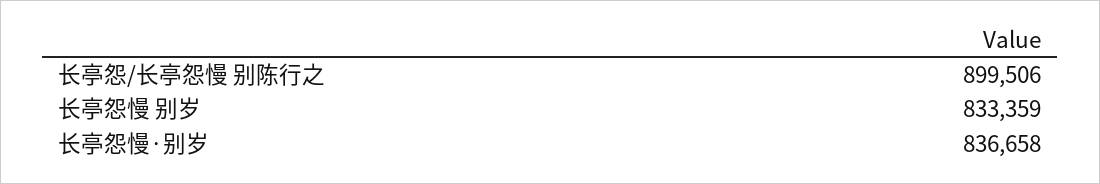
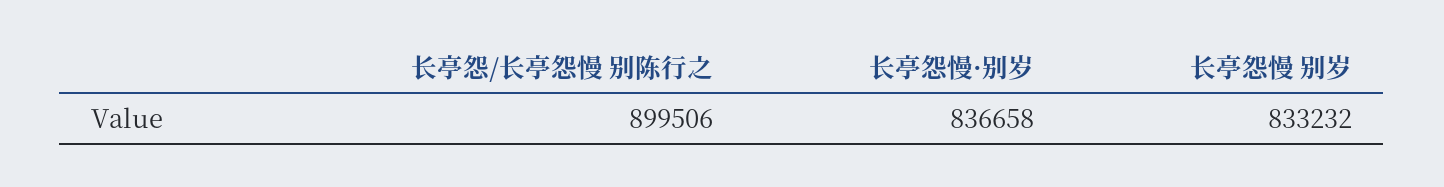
  {
    "长亭怨/长亭怨慢 别陈行之": 899506,
-   "长亭怨慢 别岁": 833359,
+   "长亭怨慢 别岁": 833232,
    "长亭怨慢·别岁": 836658
  }

